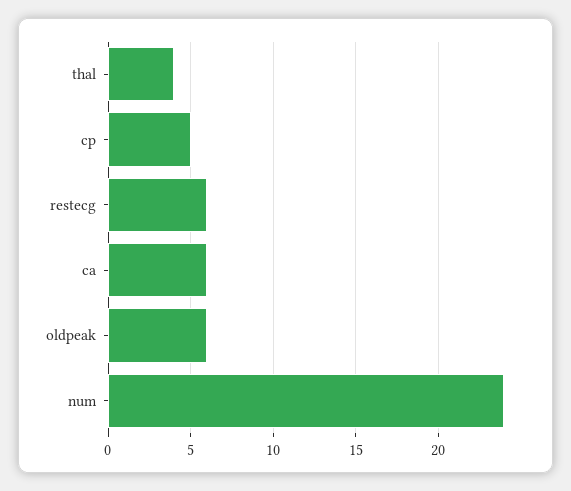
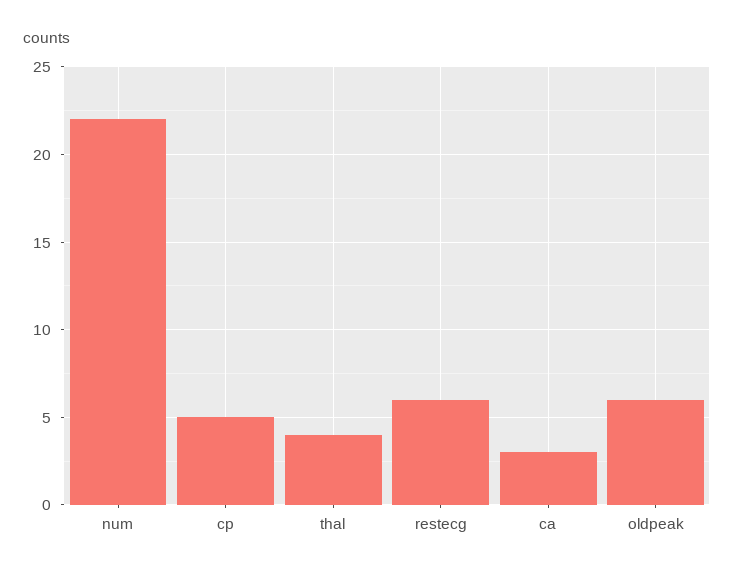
  {
    "thal": 4,
    "cp": 5,
    "restecg": 6,
-   "ca": 6,
+   "ca": 3,
    "oldpeak": 6,
-   "num": 24
+   "num": 22
  }

